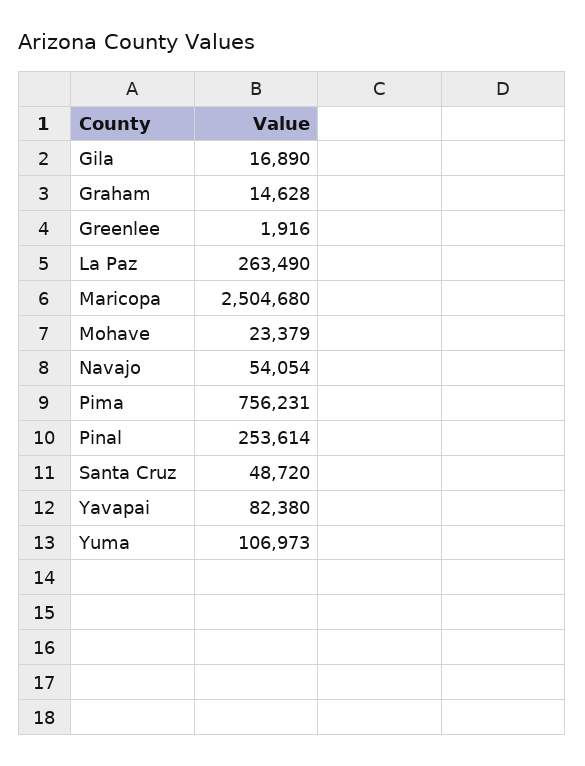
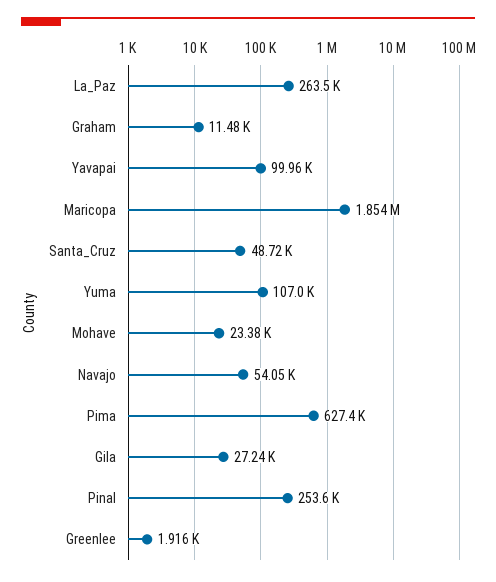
  {
-   "Gila": 16890,
+   "Gila": 27240,
-   "Graham": 14628,
+   "Graham": 11480,
    "Greenlee": 1916,
    "La Paz": 263490,
-   "Maricopa": 2504680,
+   "Maricopa": 1854000,
    "Mohave": 23379,
    "Navajo": 54054,
-   "Pima": 756231,
+   "Pima": 627400,
    "Pinal": 253614,
    "Santa Cruz": 48720,
-   "Yavapai": 82380,
+   "Yavapai": 99960,
    "Yuma": 106973
  }

